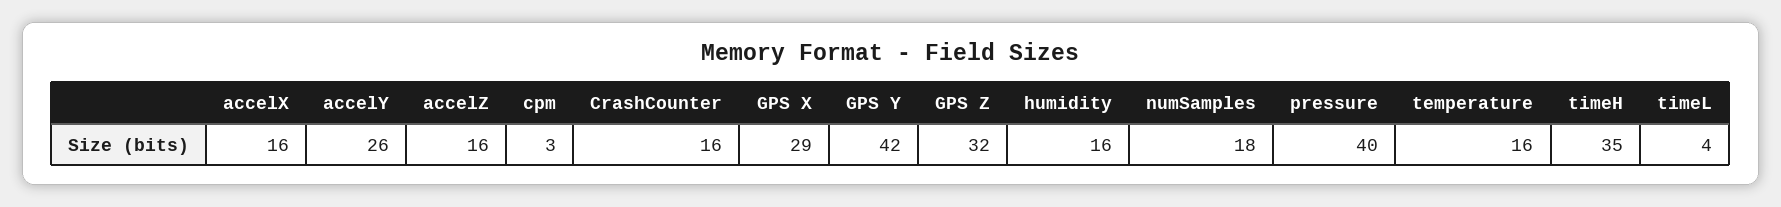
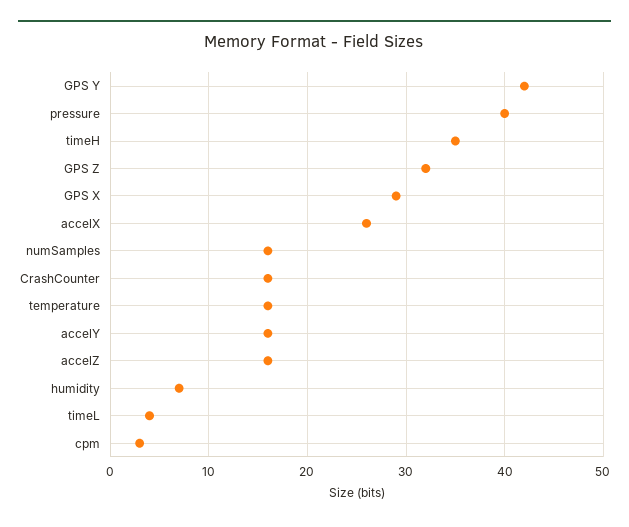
  {
-   "accelX": 16,
+   "accelX": 26,
-   "accelY": 26,
+   "accelY": 16,
    "accelZ": 16,
    "cpm": 3,
    "CrashCounter": 16,
    "GPS X": 29,
    "GPS Y": 42,
    "GPS Z": 32,
-   "humidity": 16,
+   "humidity": 7,
-   "numSamples": 18,
+   "numSamples": 16,
    "pressure": 40,
    "temperature": 16,
    "timeH": 35,
    "timeL": 4
  }

